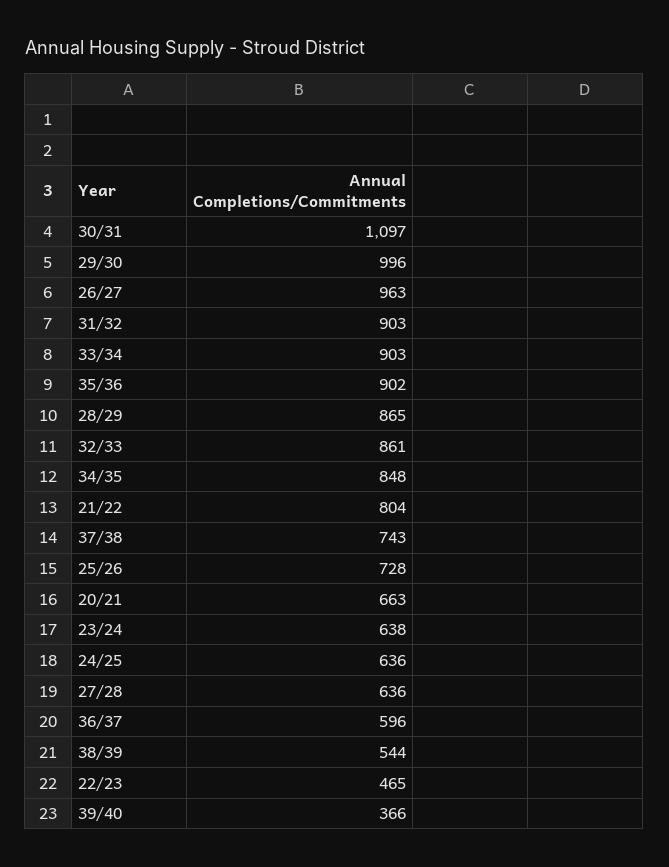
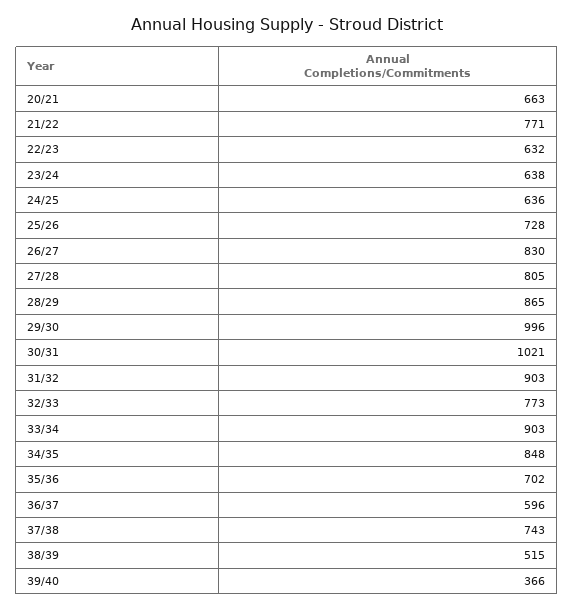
  {
-   "30/31": 1097,
+   "30/31": 1021,
    "29/30": 996,
-   "26/27": 963,
+   "26/27": 830,
    "31/32": 903,
    "33/34": 903,
-   "35/36": 902,
+   "35/36": 702,
    "28/29": 865,
-   "32/33": 861,
+   "32/33": 773,
    "34/35": 848,
-   "21/22": 804,
+   "21/22": 771,
    "37/38": 743,
    "25/26": 728,
    "20/21": 663,
    "23/24": 638,
    "24/25": 636,
-   "27/28": 636,
+   "27/28": 805,
    "36/37": 596,
-   "38/39": 544,
+   "38/39": 515,
-   "22/23": 465,
+   "22/23": 632,
    "39/40": 366
  }

